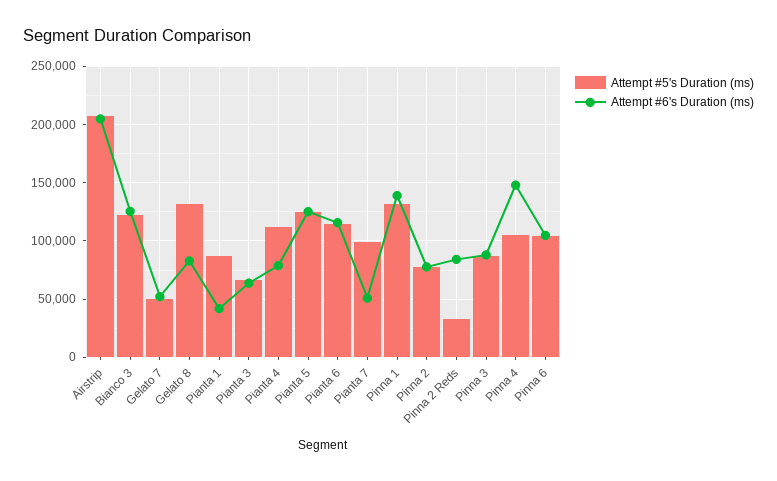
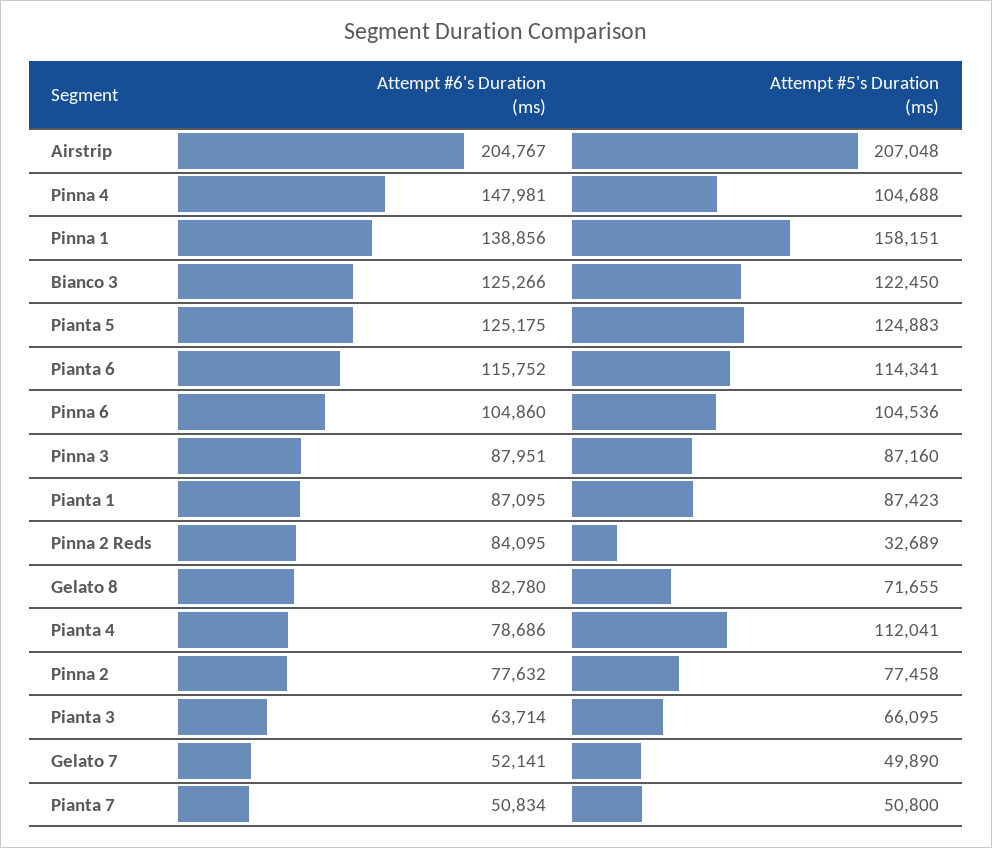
  {
    "Attempt #5's Duration (ms)": {
      "Airstrip": 207048,
      "Bianco 3": 122450,
      "Gelato 7": 49890,
-     "Gelato 8": 130000,
+     "Gelato 8": 71655,
      "Pianta 1": 87423,
      "Pianta 3": 66095,
      "Pianta 4": 112041,
      "Pianta 5": 124883,
      "Pianta 6": 114341,
-     "Pianta 7": 100000,
+     "Pianta 7": 50800,
-     "Pinna 1": 130000,
+     "Pinna 1": 158151,
      "Pinna 2": 77458,
      "Pinna 2 Reds": 32689,
      "Pinna 3": 87160,
      "Pinna 4": 104688,
      "Pinna 6": 104536
    },
    "Attempt #6's Duration (ms)": {
      "Airstrip": 204767,
      "Bianco 3": 125266,
      "Gelato 7": 52141,
      "Gelato 8": 82780,
-     "Pianta 1": 40000,
+     "Pianta 1": 87095,
      "Pianta 3": 63714,
      "Pianta 4": 78686,
      "Pianta 5": 125175,
      "Pianta 6": 115752,
      "Pianta 7": 50834,
      "Pinna 1": 138856,
      "Pinna 2": 77632,
      "Pinna 2 Reds": 84095,
      "Pinna 3": 87951,
      "Pinna 4": 147981,
      "Pinna 6": 104860
    }
  }

